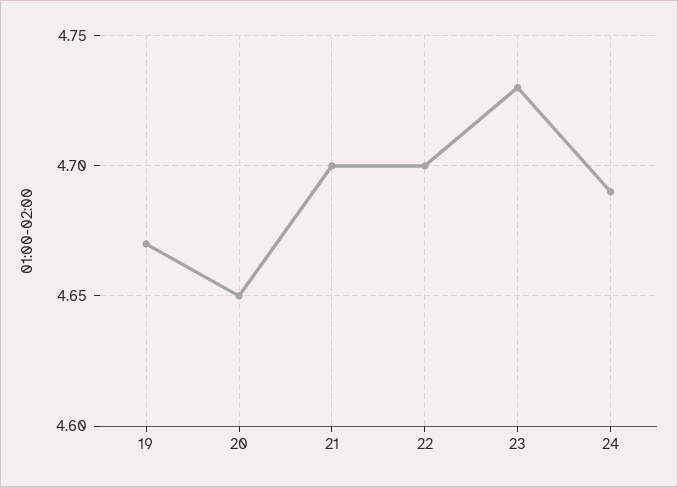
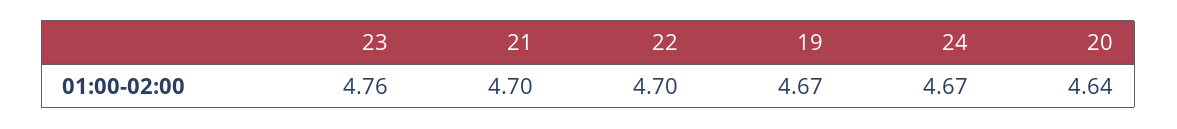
  {
    "19": 4.67,
-   "20": 4.65,
+   "20": 4.64,
    "21": 4.7,
    "22": 4.7,
-   "23": 4.73,
+   "23": 4.76,
-   "24": 4.69
+   "24": 4.67
  }

